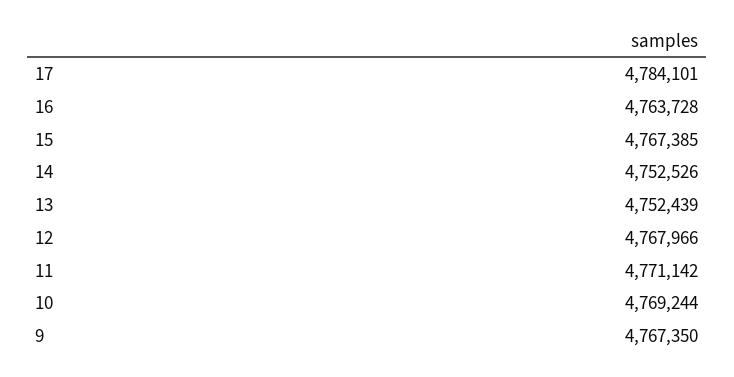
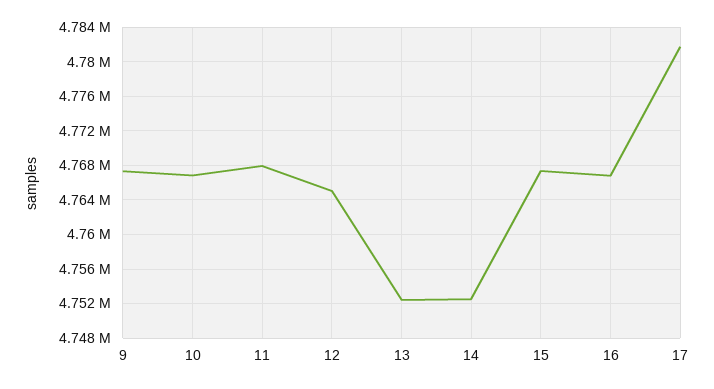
  {
-   "17": 4784101,
+   "17": 4782000,
-   "16": 4763728,
+   "16": 4767000,
    "15": 4767385,
    "14": 4752526,
    "13": 4752439,
-   "12": 4767966,
+   "12": 4765000,
-   "11": 4771142,
+   "11": 4768000,
-   "10": 4769244,
+   "10": 4767000,
    "9": 4767350
  }

